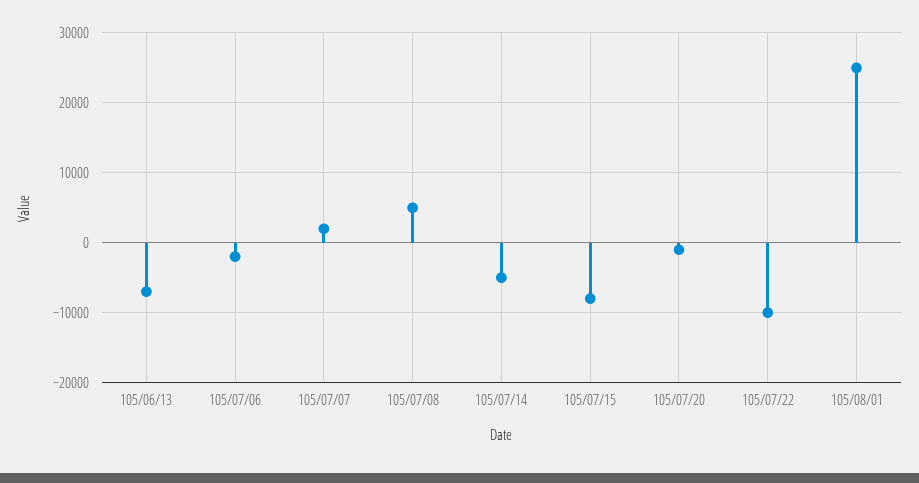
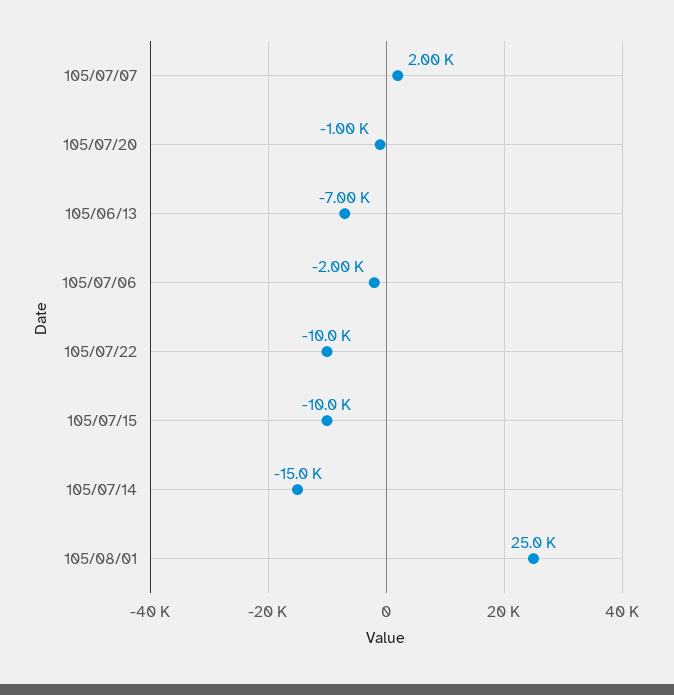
  {
    "105/06/13": -7000,
    "105/07/06": -2000,
    "105/07/07": 2000,
-   "105/07/08": 5000,
-   "105/07/14": -5000,
+   "105/07/14": -15000,
-   "105/07/15": -8000,
+   "105/07/15": -10000,
    "105/07/20": -1000,
    "105/07/22": -10000,
    "105/08/01": 25000
  }

